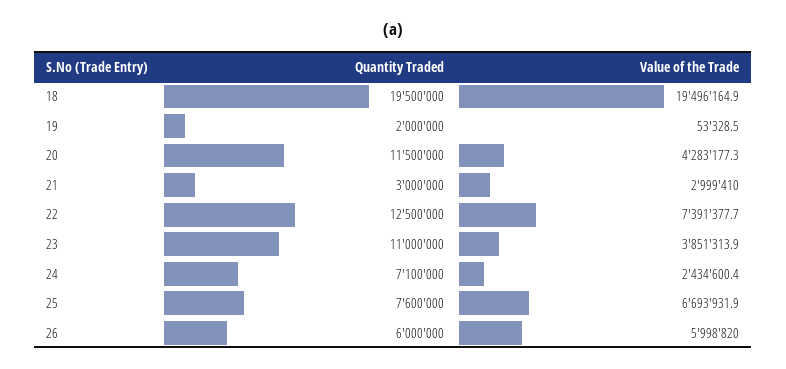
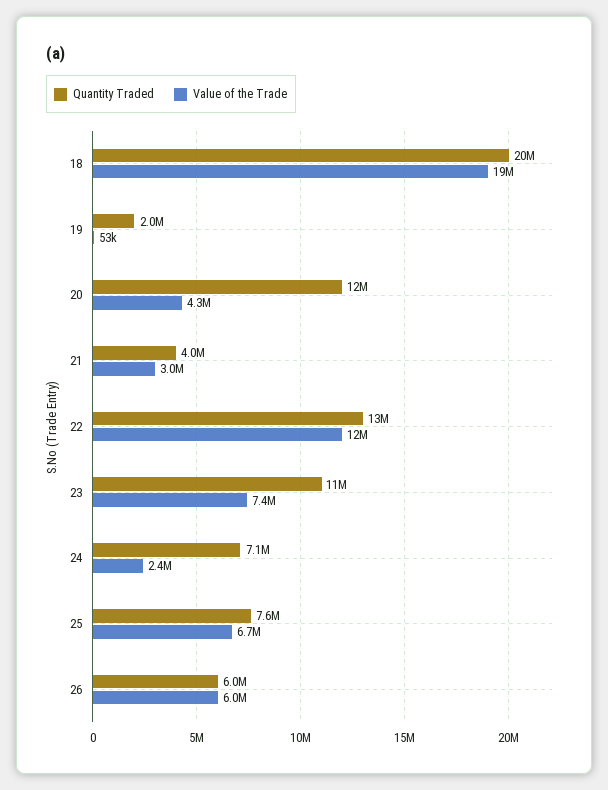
  {
    "Quantity Traded": {
      "18": 19500000,
      "19": 2000000,
      "20": 11500000,
-     "21": 3000000,
+     "21": 4000000,
      "22": 12500000,
      "23": 11000000,
      "24": 7100000,
      "25": 7600000,
      "26": 6000000
    },
    "Value of the Trade": {
      "18": 19496164.9,
      "19": 53328.5,
      "20": 4283177.3,
      "21": 2999410,
-     "22": 7391377.7,
+     "22": 12000000,
-     "23": 3851313.9,
+     "23": 7400000,
      "24": 2434600.4,
      "25": 6693931.9,
      "26": 5998820
    }
  }

